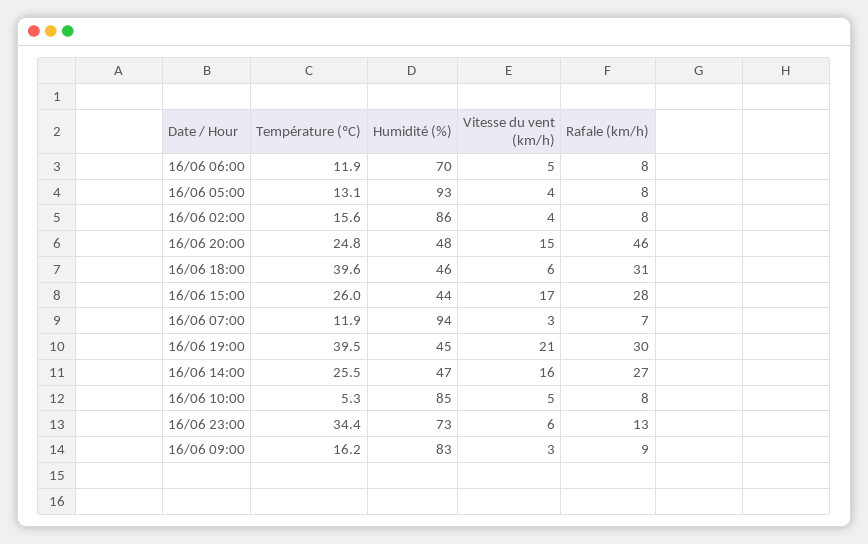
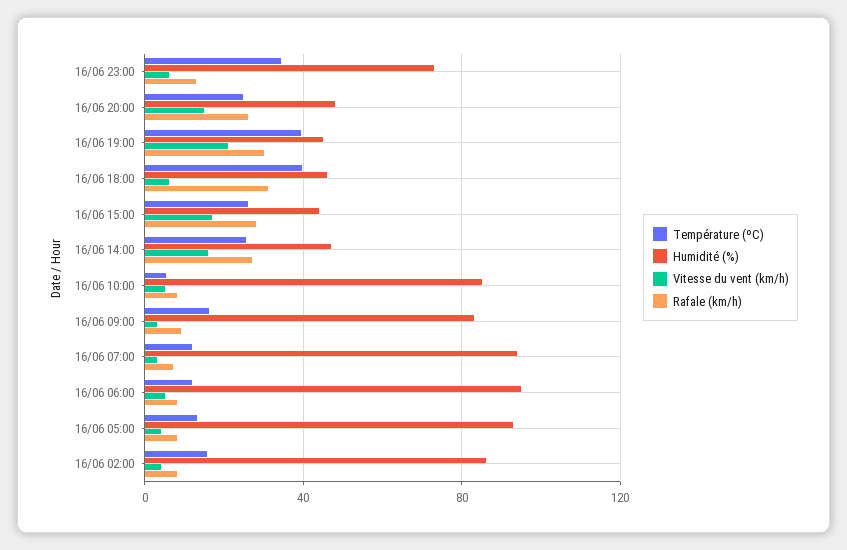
  {
    "Température (ºC)": {
      "16/06 06:00": 11.9,
      "16/06 05:00": 13.1,
      "16/06 02:00": 15.6,
      "16/06 20:00": 24.8,
      "16/06 18:00": 39.6,
      "16/06 15:00": 26,
      "16/06 07:00": 11.9,
      "16/06 19:00": 39.5,
      "16/06 14:00": 25.5,
      "16/06 10:00": 5.3,
      "16/06 23:00": 34.4,
      "16/06 09:00": 16.2
    },
    "Humidité (%)": {
-     "16/06 06:00": 70,
+     "16/06 06:00": 95,
      "16/06 05:00": 93,
      "16/06 02:00": 86,
      "16/06 20:00": 48,
      "16/06 18:00": 46,
      "16/06 15:00": 44,
      "16/06 07:00": 94,
      "16/06 19:00": 45,
      "16/06 14:00": 47,
      "16/06 10:00": 85,
      "16/06 23:00": 73,
      "16/06 09:00": 83
    },
    "Vitesse du vent (km/h)": {
      "16/06 06:00": 5,
      "16/06 05:00": 4,
      "16/06 02:00": 4,
      "16/06 20:00": 15,
      "16/06 18:00": 6,
      "16/06 15:00": 17,
      "16/06 07:00": 3,
      "16/06 19:00": 21,
      "16/06 14:00": 16,
      "16/06 10:00": 5,
      "16/06 23:00": 6,
      "16/06 09:00": 3
    },
    "Rafale (km/h)": {
      "16/06 06:00": 8,
      "16/06 05:00": 8,
      "16/06 02:00": 8,
-     "16/06 20:00": 46,
+     "16/06 20:00": 25,
      "16/06 18:00": 31,
      "16/06 15:00": 28,
      "16/06 07:00": 7,
      "16/06 19:00": 30,
      "16/06 14:00": 27,
      "16/06 10:00": 8,
      "16/06 23:00": 13,
      "16/06 09:00": 9
    }
  }

